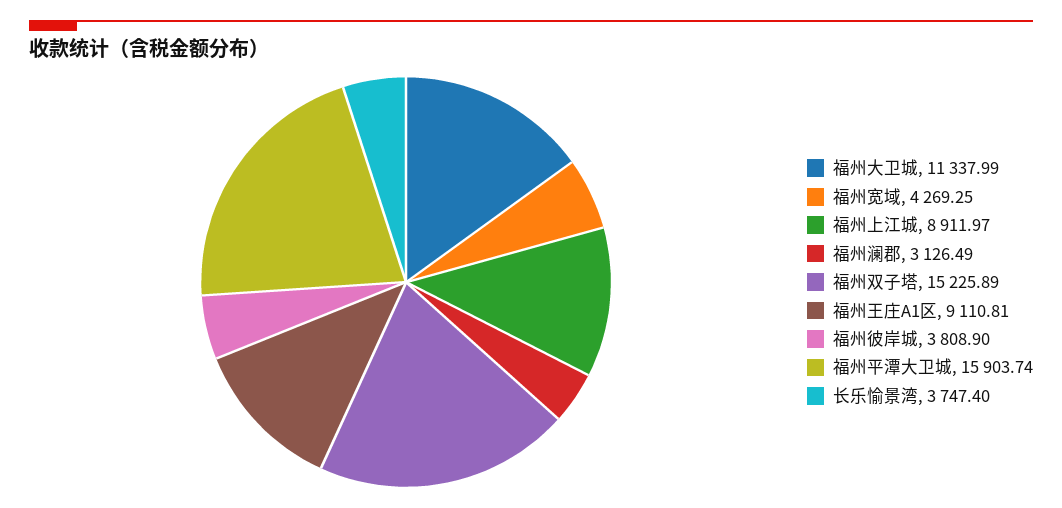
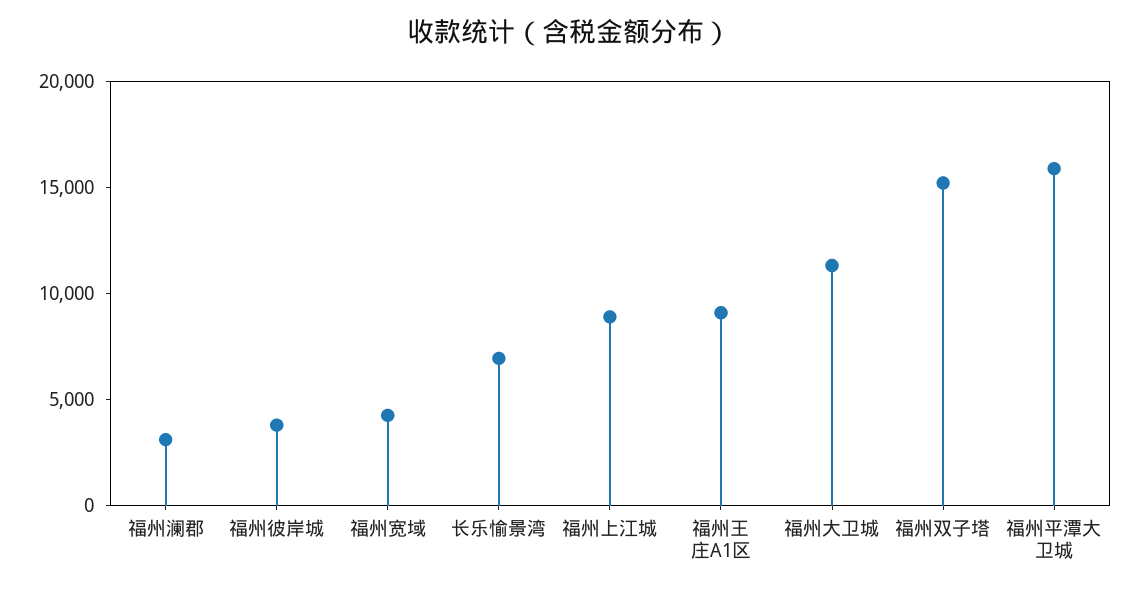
  {
    "福州大卫城": 11337.99,
    "福州宽域": 4269.25,
    "福州上江城": 8911.97,
    "福州澜郡": 3126.49,
    "福州双子塔": 15225.89,
    "福州王庄A1区": 9110.81,
    "福州彼岸城": 3808.9,
    "福州平潭大卫城": 15903.74,
-   "长乐愉景湾": 3747.4
+   "长乐愉景湾": 7000
  }

